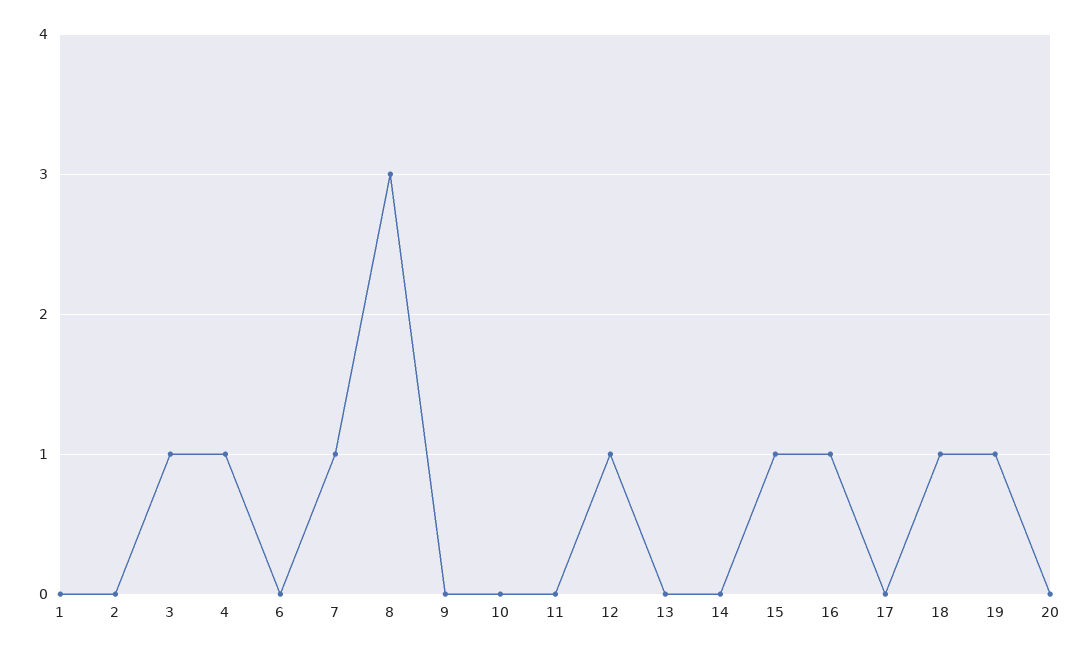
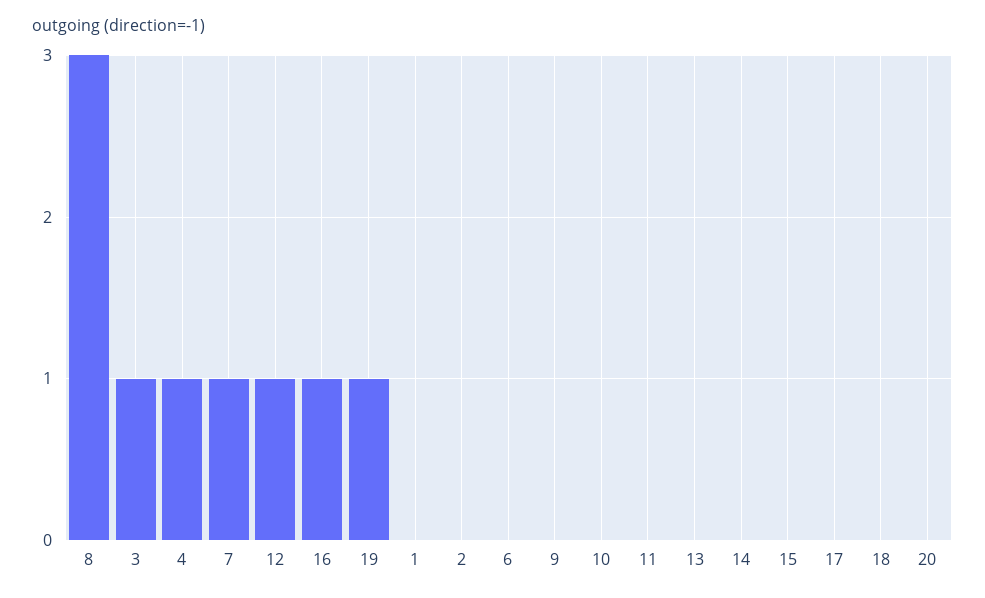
  {
    "1": 0,
    "2": 0,
    "3": 1,
    "4": 1,
    "6": 0,
    "7": 1,
    "8": 3,
    "9": 0,
    "10": 0,
    "11": 0,
    "12": 1,
    "13": 0,
    "14": 0,
-   "15": 1,
+   "15": 0,
    "16": 1,
    "17": 0,
-   "18": 1,
+   "18": 0,
    "19": 1,
    "20": 0
  }

